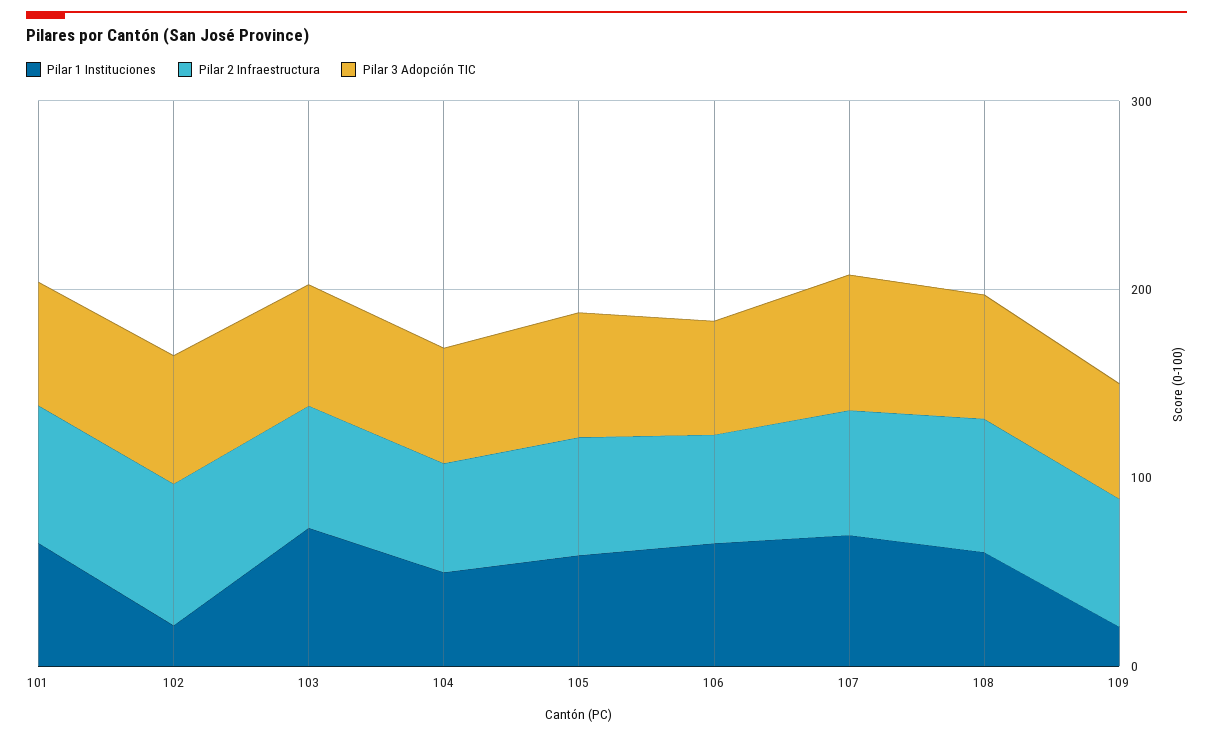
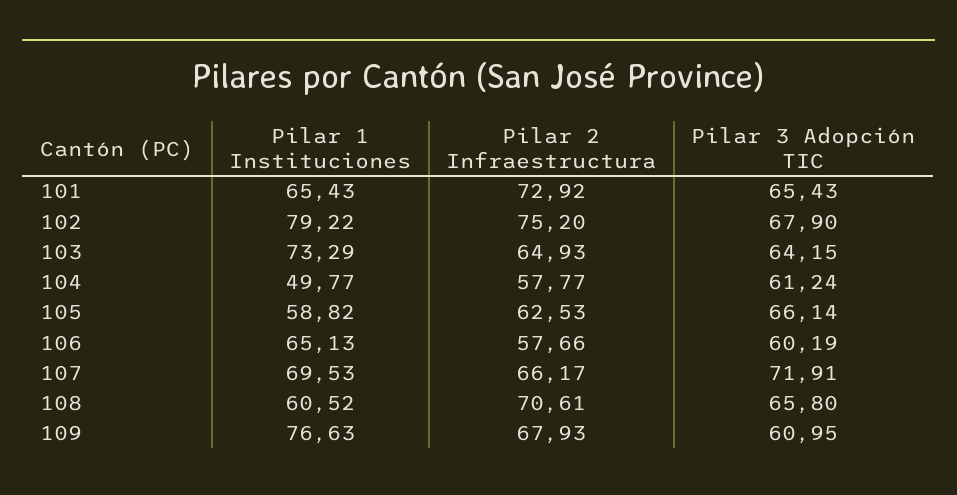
  {
    "Pilar 1 Instituciones": {
      "101": 65.43,
-     "102": 20,
+     "102": 79.22,
      "103": 73.29,
      "104": 49.77,
      "105": 58.82,
      "106": 65.13,
      "107": 69.53,
      "108": 60.52,
-     "109": 20
+     "109": 76.63
    },
    "Pilar 2 Infraestructura": {
      "101": 72.92,
      "102": 75.2,
      "103": 64.93,
      "104": 57.77,
      "105": 62.53,
      "106": 57.66,
      "107": 66.17,
      "108": 70.61,
      "109": 67.93
    },
    "Pilar 3 Adopción TIC": {
      "101": 65.43,
      "102": 67.9,
      "103": 64.15,
      "104": 61.24,
      "105": 66.14,
      "106": 60.19,
      "107": 71.91,
      "108": 65.8,
      "109": 60.95
    }
  }

